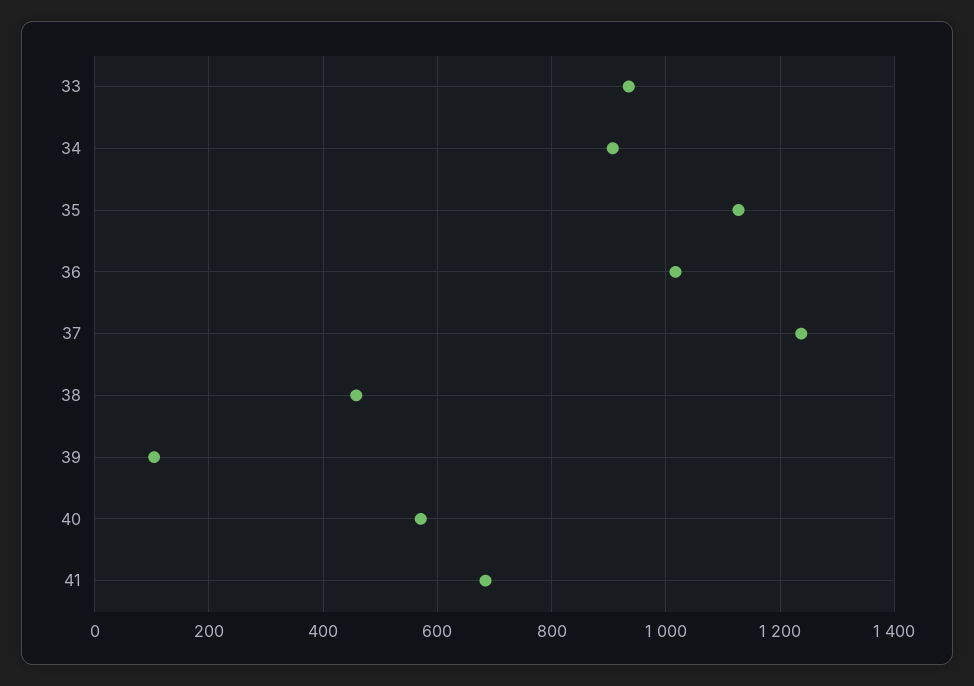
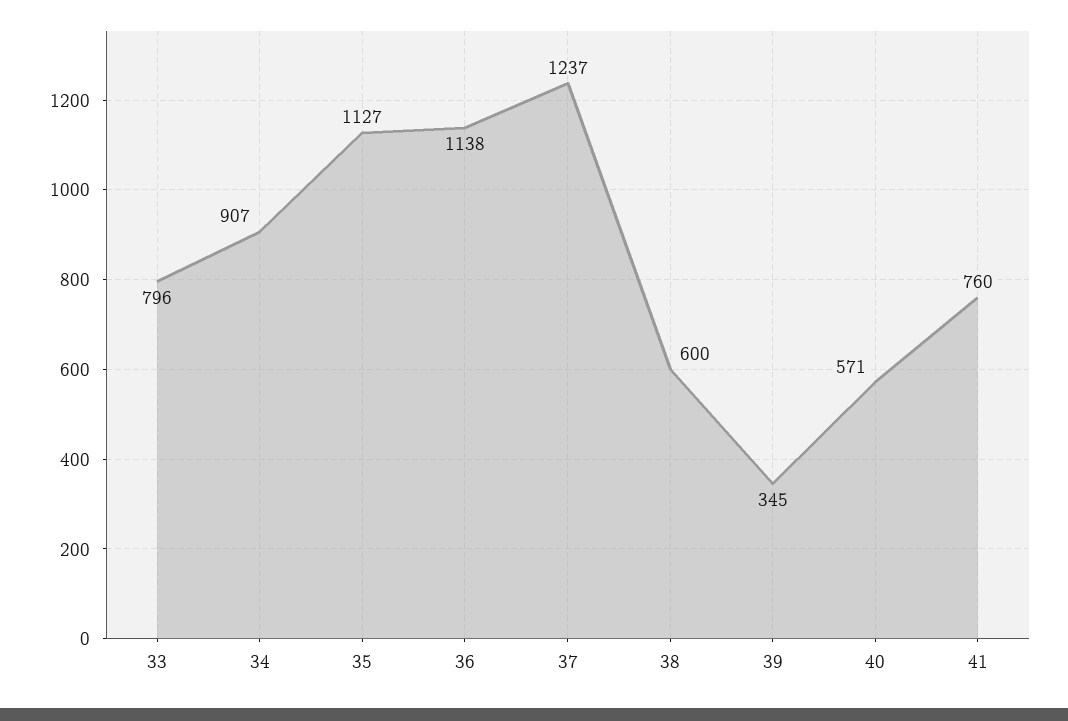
  {
-   "33": 940,
+   "33": 796,
    "34": 907,
    "35": 1127,
-   "36": 1020,
+   "36": 1138,
    "37": 1237,
-   "38": 460,
+   "38": 600,
-   "39": 100,
+   "39": 345,
    "40": 571,
-   "41": 680
+   "41": 760
  }

